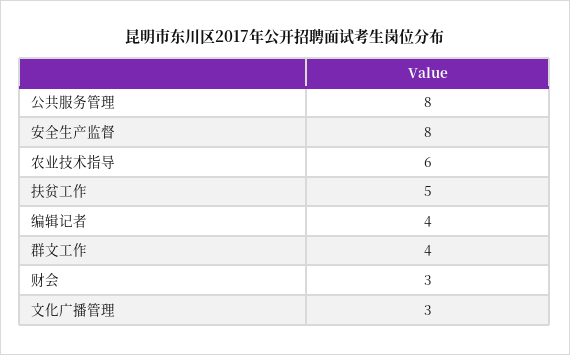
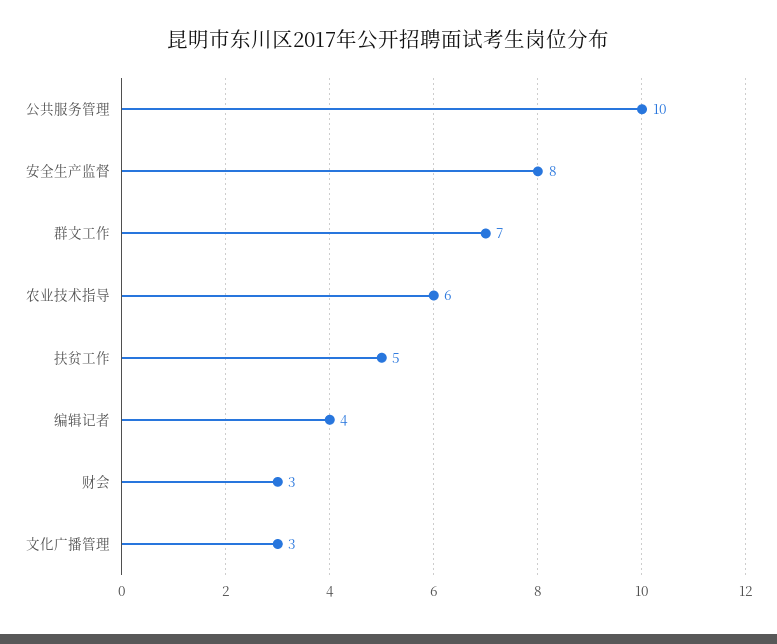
  {
-   "公共服务管理": 8,
+   "公共服务管理": 10,
    "安全生产监督": 8,
    "农业技术指导": 6,
    "扶贫工作": 5,
    "编辑记者": 4,
-   "群文工作": 4,
+   "群文工作": 7,
    "财会": 3,
    "文化广播管理": 3
  }

